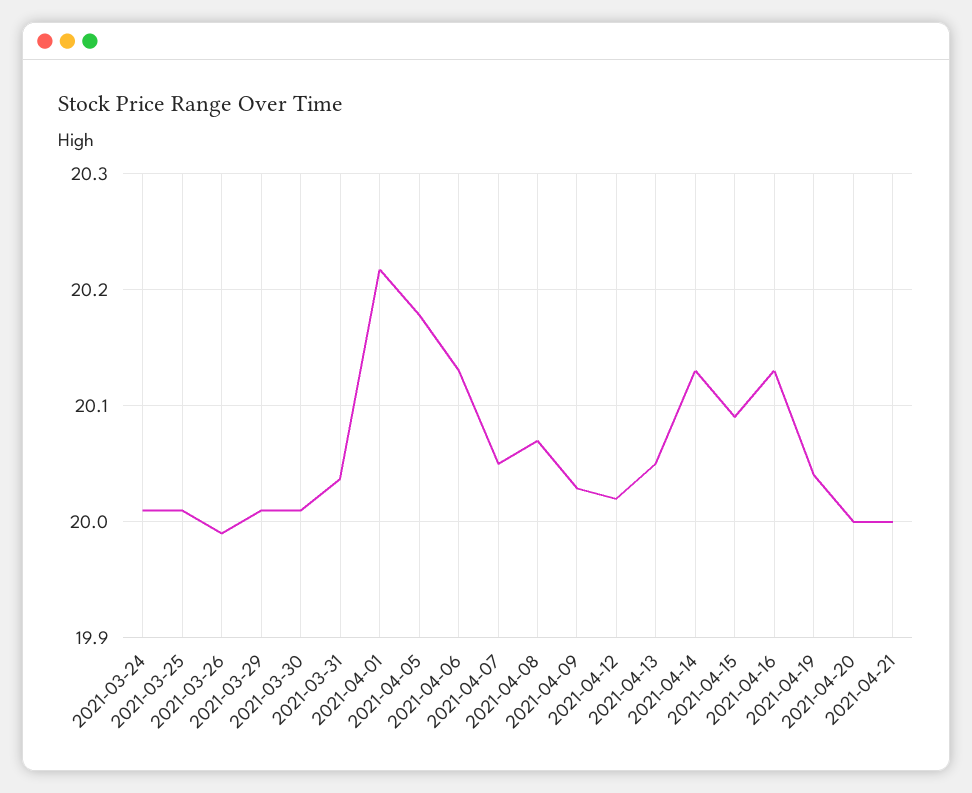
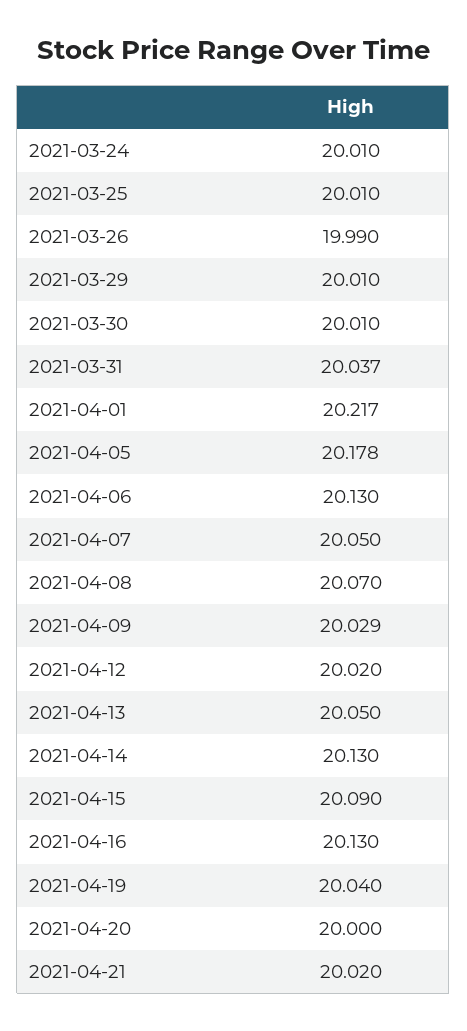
  {
    "2021-03-24": 20.01,
    "2021-03-25": 20.01,
    "2021-03-26": 19.99,
    "2021-03-29": 20.01,
    "2021-03-30": 20.01,
    "2021-03-31": 20.037,
    "2021-04-01": 20.217,
    "2021-04-05": 20.178,
    "2021-04-06": 20.13,
    "2021-04-07": 20.05,
    "2021-04-08": 20.07,
    "2021-04-09": 20.029,
    "2021-04-12": 20.02,
    "2021-04-13": 20.05,
    "2021-04-14": 20.13,
    "2021-04-15": 20.09,
    "2021-04-16": 20.13,
    "2021-04-19": 20.04,
    "2021-04-20": 20,
-   "2021-04-21": 20
+   "2021-04-21": 20.02
  }

